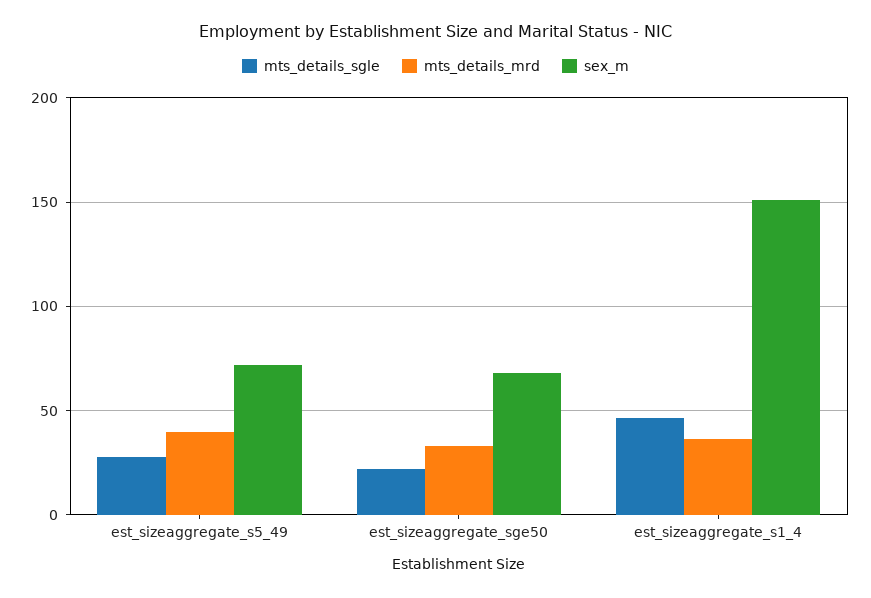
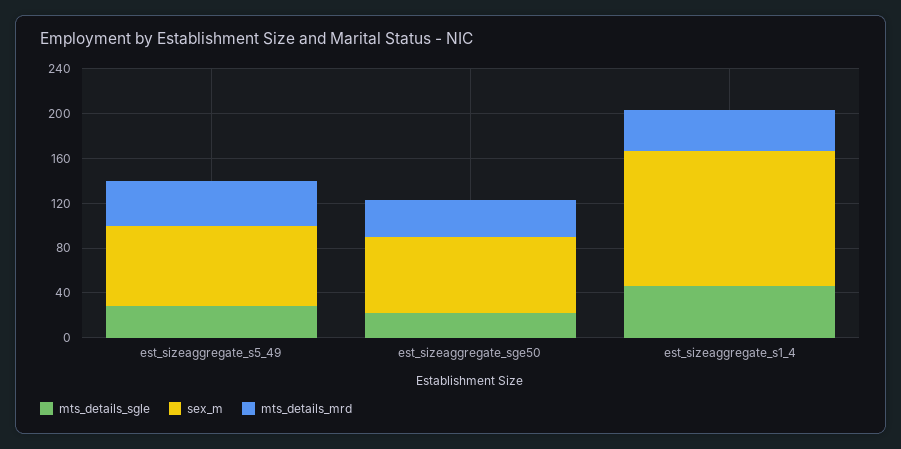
  {
    "mts_details_sgle": {
      "est_sizeaggregate_s5_49": 30,
      "est_sizeaggregate_sge50": 20,
      "est_sizeaggregate_s1_4": 45
    },
    "mts_details_mrd": {
      "est_sizeaggregate_s5_49": 40,
      "est_sizeaggregate_sge50": 35,
      "est_sizeaggregate_s1_4": 35
    },
    "sex_m": {
      "est_sizeaggregate_s5_49": 70,
      "est_sizeaggregate_sge50": 70,
-     "est_sizeaggregate_s1_4": 150
+     "est_sizeaggregate_s1_4": 120
    }
  }

